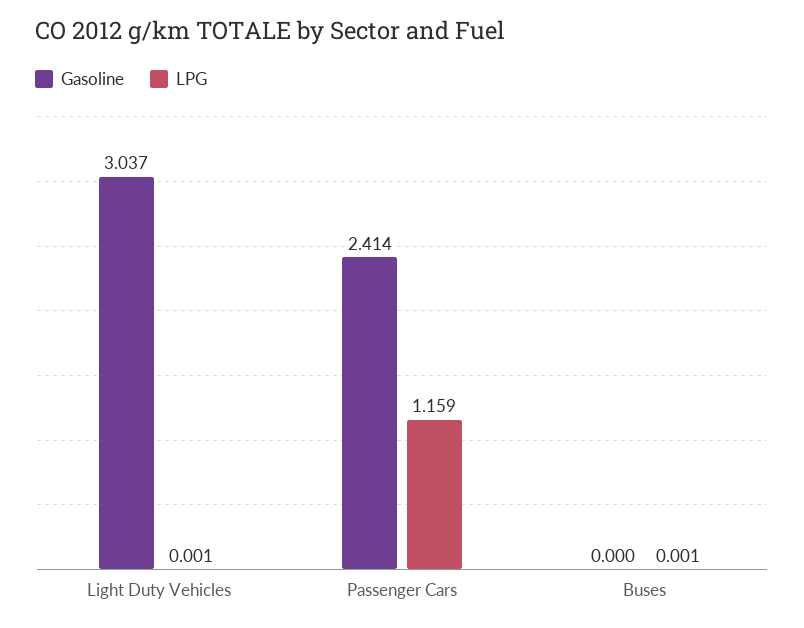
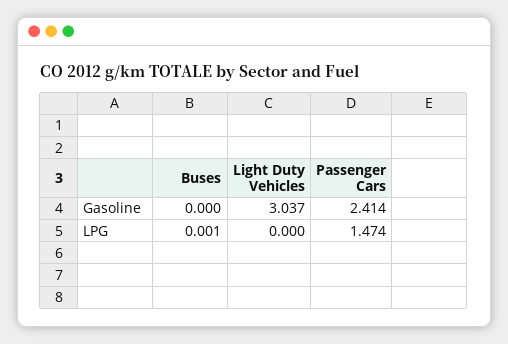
  {
    "Gasoline": {
      "Light Duty Vehicles": 3.037,
      "Passenger Cars": 2.414,
      "Buses": 0
    },
    "LPG": {
-     "Light Duty Vehicles": 0.001,
+     "Light Duty Vehicles": 0,
-     "Passenger Cars": 1.159,
+     "Passenger Cars": 1.474,
      "Buses": 0.001
    }
  }

